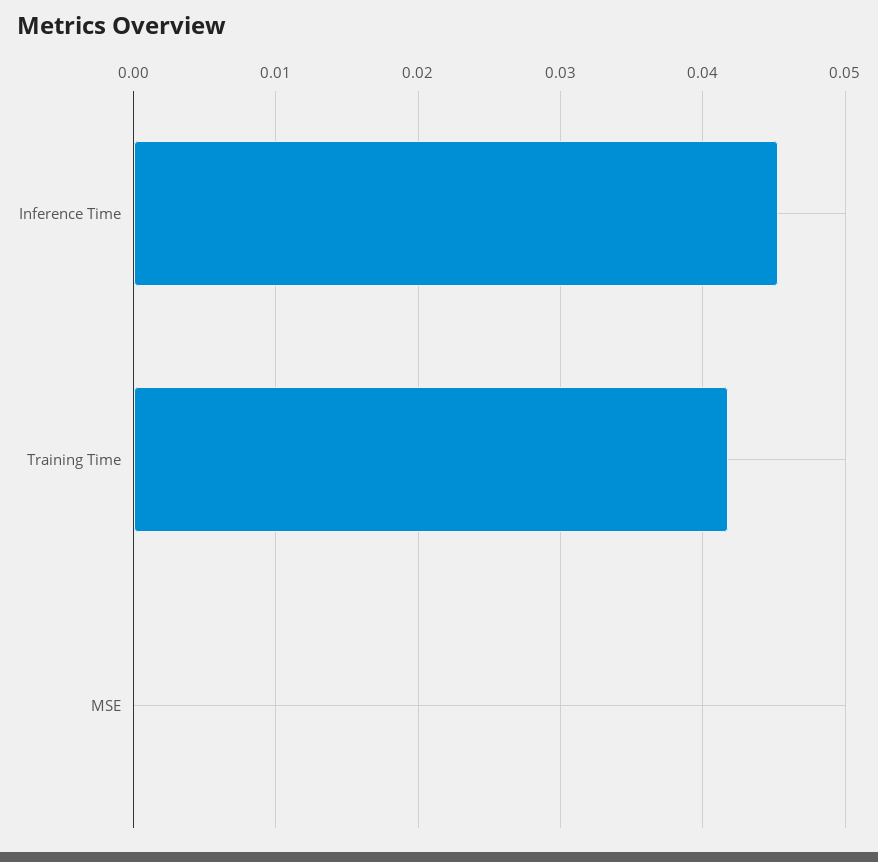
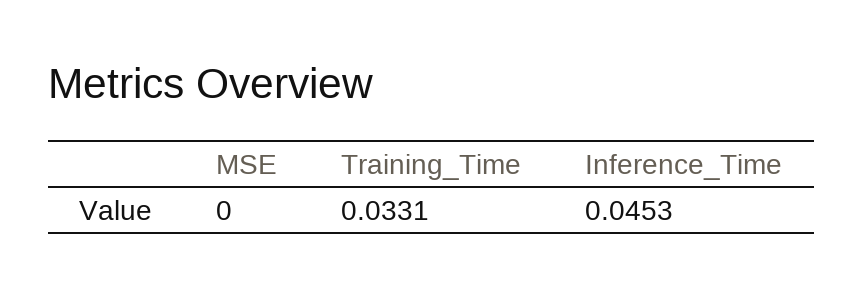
  {
    "Inference Time": 0.0453,
-   "Training Time": 0.042,
+   "Training Time": 0.0331,
    "MSE": 0
  }

